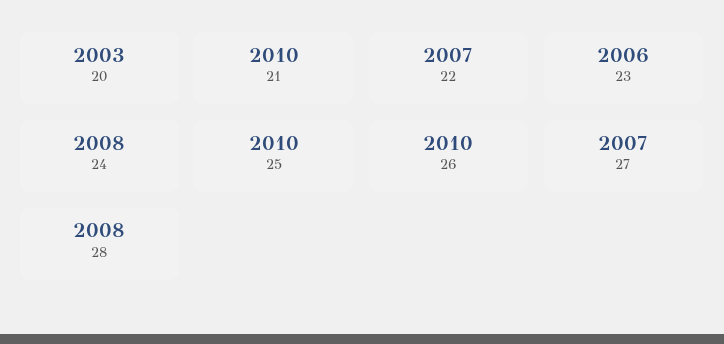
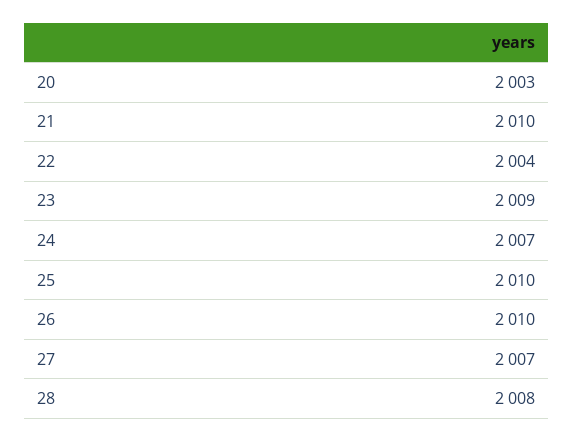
  {
    "20": 2003,
    "21": 2010,
-   "22": 2007,
+   "22": 2004,
-   "23": 2006,
+   "23": 2009,
-   "24": 2008,
+   "24": 2007,
    "25": 2010,
    "26": 2010,
    "27": 2007,
    "28": 2008
  }

